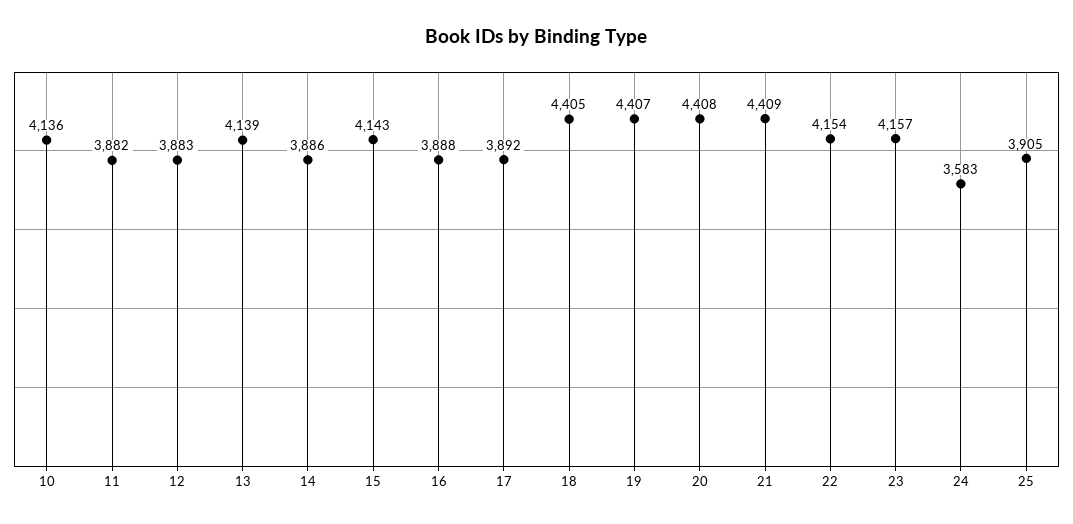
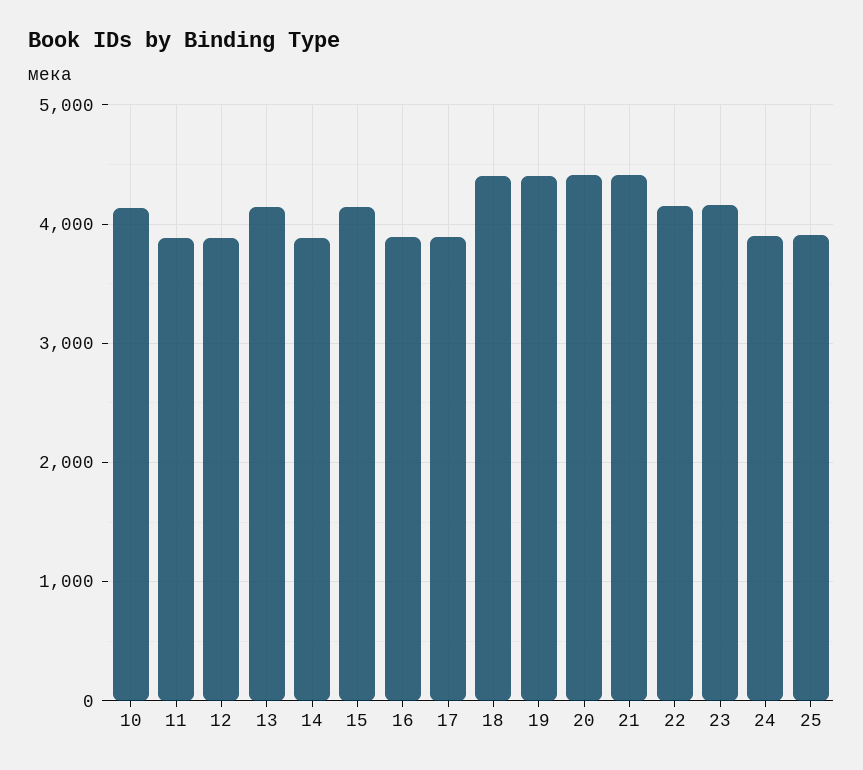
  {
    "10": 4136,
    "11": 3882,
    "12": 3883,
    "13": 4139,
    "14": 3886,
    "15": 4143,
    "16": 3888,
    "17": 3892,
    "18": 4405,
    "19": 4407,
    "20": 4408,
    "21": 4409,
    "22": 4154,
    "23": 4157,
-   "24": 3583,
+   "24": 3900,
    "25": 3905
  }

